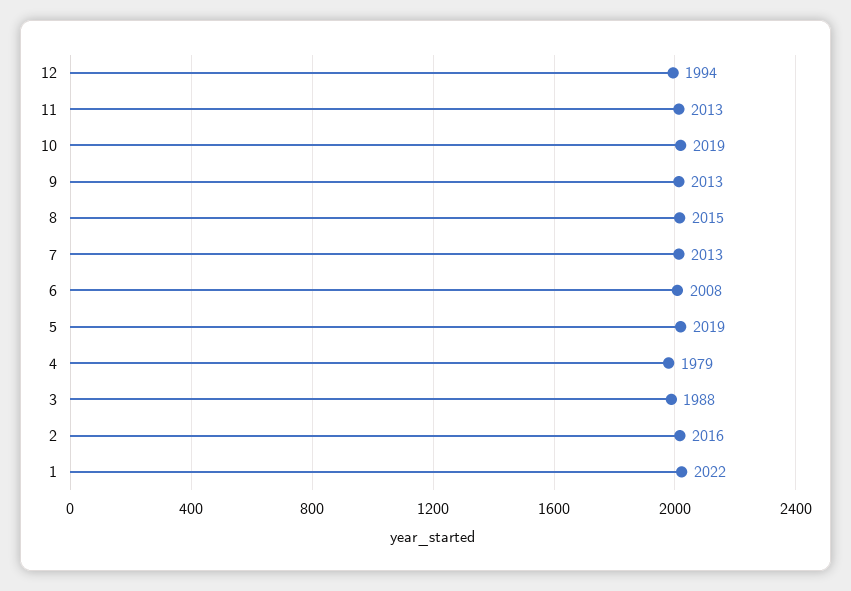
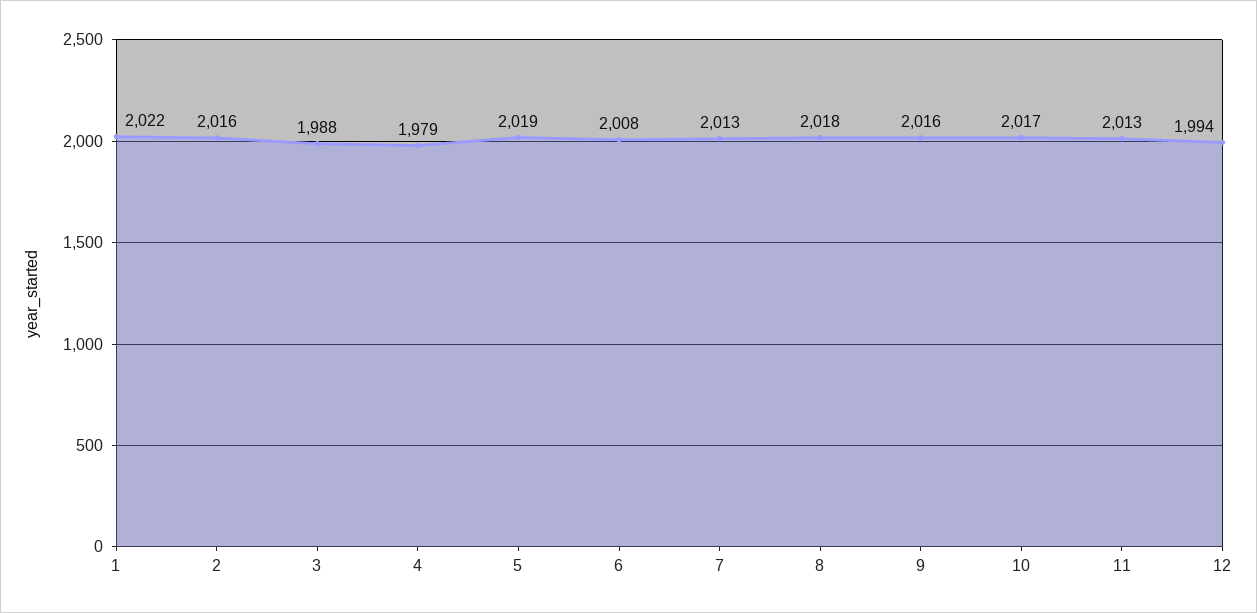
  {
    "12": 1994,
    "11": 2013,
-   "10": 2019,
+   "10": 2017,
-   "9": 2013,
+   "9": 2016,
-   "8": 2015,
+   "8": 2018,
    "7": 2013,
    "6": 2008,
    "5": 2019,
    "4": 1979,
    "3": 1988,
    "2": 2016,
    "1": 2022
  }

